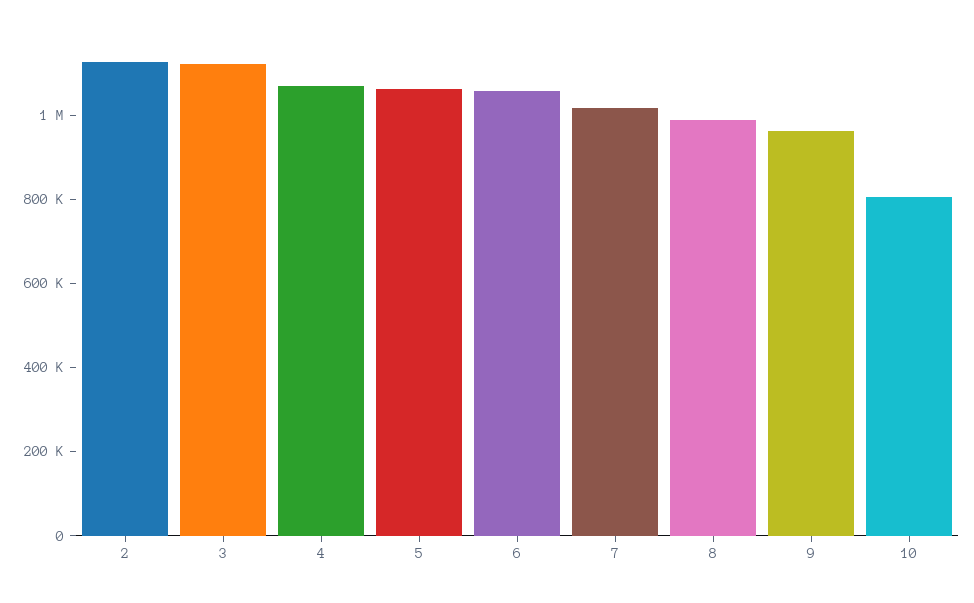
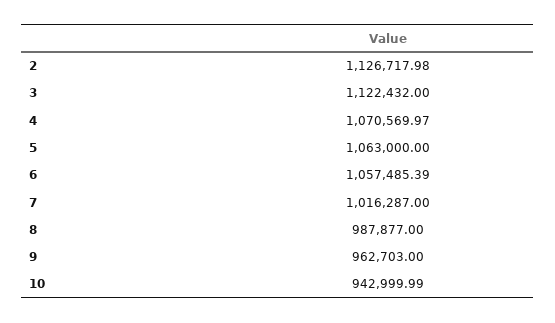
  {
    "2": 1126717.98,
    "3": 1122432,
    "4": 1070569.97,
    "5": 1063000,
    "6": 1057485.39,
    "7": 1016287,
    "8": 987877,
    "9": 962703,
-   "10": 800000
+   "10": 942999.99
  }

